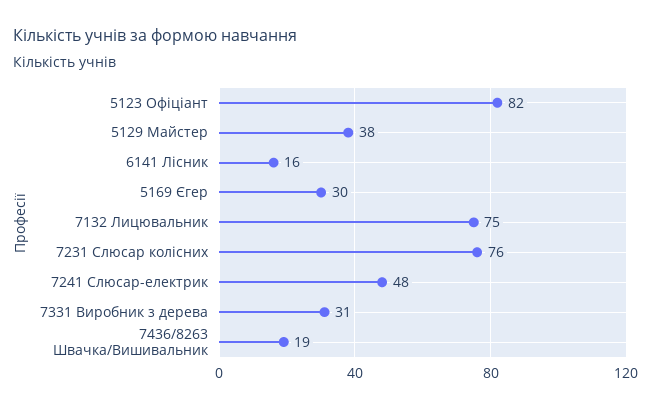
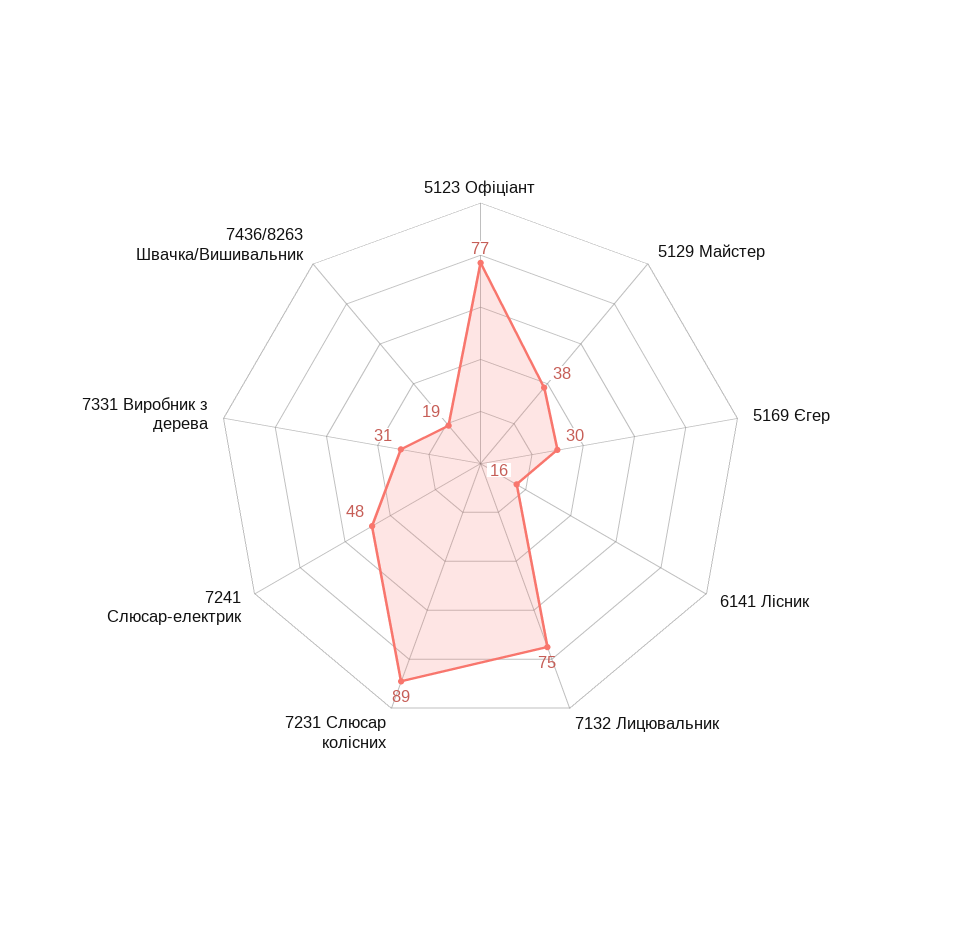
  {
-   "5123 Офіціант": 82,
+   "5123 Офіціант": 77,
    "5129 Майстер": 38,
    "6141 Лісник": 16,
    "5169 Єгер": 30,
    "7132 Лицювальник": 75,
-   "7231 Слюсар колісних": 76,
+   "7231 Слюсар колісних": 89,
    "7241 Слюсар-електрик": 48,
    "7331 Виробник з дерева": 31,
    "7436/8263 Швачка/Вишивальник": 19
  }

